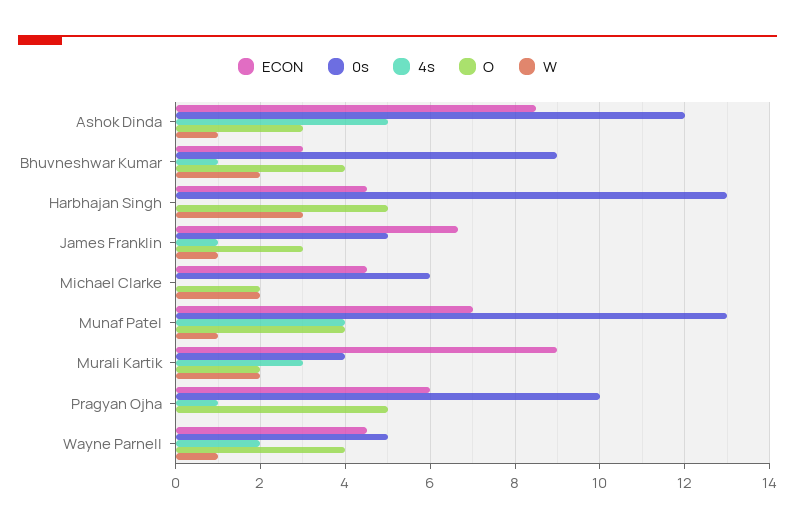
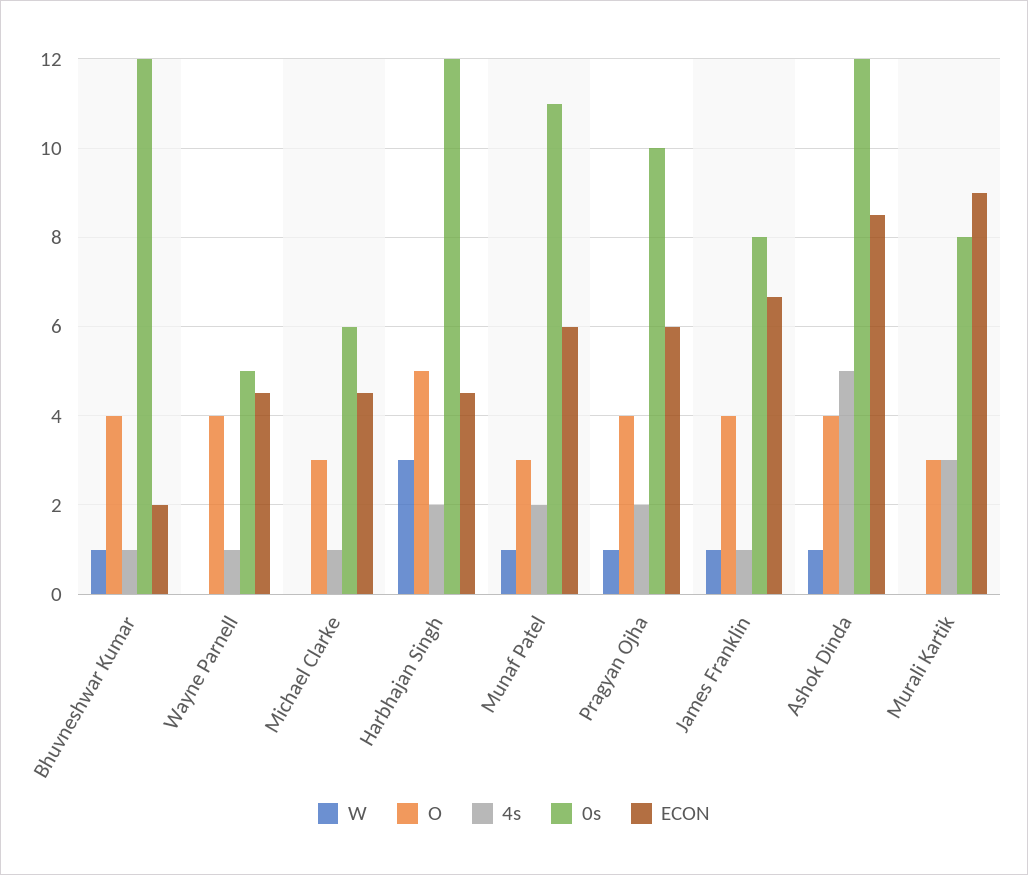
  {
    "ECON": {
      "Ashok Dinda": 8.6,
-     "Bhuvneshwar Kumar": 3,
+     "Bhuvneshwar Kumar": 2,
      "Harbhajan Singh": 4.6,
      "James Franklin": 6.6,
      "Michael Clarke": 4.6,
-     "Munaf Patel": 7,
+     "Munaf Patel": 6,
      "Murali Kartik": 9,
      "Pragyan Ojha": 6,
      "Wayne Parnell": 4.6
    },
    "0s": {
      "Ashok Dinda": 12,
-     "Bhuvneshwar Kumar": 9,
+     "Bhuvneshwar Kumar": 12,
-     "Harbhajan Singh": 13,
+     "Harbhajan Singh": 12,
-     "James Franklin": 5,
+     "James Franklin": 8,
      "Michael Clarke": 6,
-     "Munaf Patel": 13,
+     "Munaf Patel": 11,
-     "Murali Kartik": 4,
+     "Murali Kartik": 8,
      "Pragyan Ojha": 10,
      "Wayne Parnell": 5
    },
    "4s": {
      "Ashok Dinda": 5,
      "Bhuvneshwar Kumar": 1,
-     "Harbhajan Singh": 0,
+     "Harbhajan Singh": 2,
      "James Franklin": 1,
-     "Michael Clarke": 0,
+     "Michael Clarke": 1,
-     "Munaf Patel": 4,
+     "Munaf Patel": 2,
      "Murali Kartik": 3,
-     "Pragyan Ojha": 1,
+     "Pragyan Ojha": 2,
-     "Wayne Parnell": 2
+     "Wayne Parnell": 1
    },
    "O": {
-     "Ashok Dinda": 3,
+     "Ashok Dinda": 4,
      "Bhuvneshwar Kumar": 4,
      "Harbhajan Singh": 5,
-     "James Franklin": 3,
+     "James Franklin": 4,
-     "Michael Clarke": 2,
+     "Michael Clarke": 3,
-     "Munaf Patel": 4,
+     "Munaf Patel": 3,
-     "Murali Kartik": 2,
+     "Murali Kartik": 3,
-     "Pragyan Ojha": 5,
+     "Pragyan Ojha": 4,
      "Wayne Parnell": 4
    },
    "W": {
      "Ashok Dinda": 1,
-     "Bhuvneshwar Kumar": 2,
+     "Bhuvneshwar Kumar": 1,
      "Harbhajan Singh": 3,
      "James Franklin": 1,
-     "Michael Clarke": 2,
+     "Michael Clarke": 0,
      "Munaf Patel": 1,
-     "Murali Kartik": 2,
+     "Murali Kartik": 0,
-     "Pragyan Ojha": 0,
+     "Pragyan Ojha": 1,
-     "Wayne Parnell": 1
+     "Wayne Parnell": 0
    }
  }

